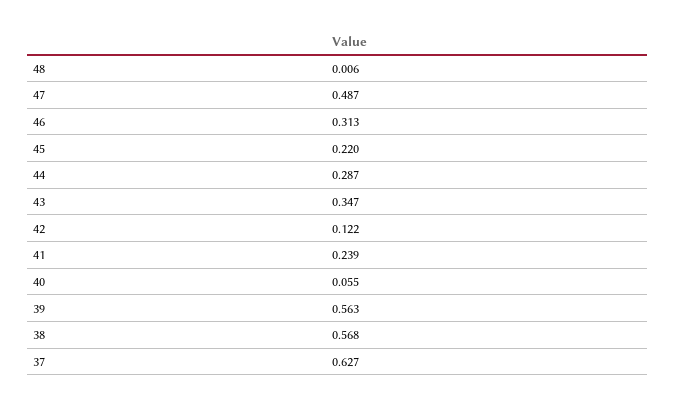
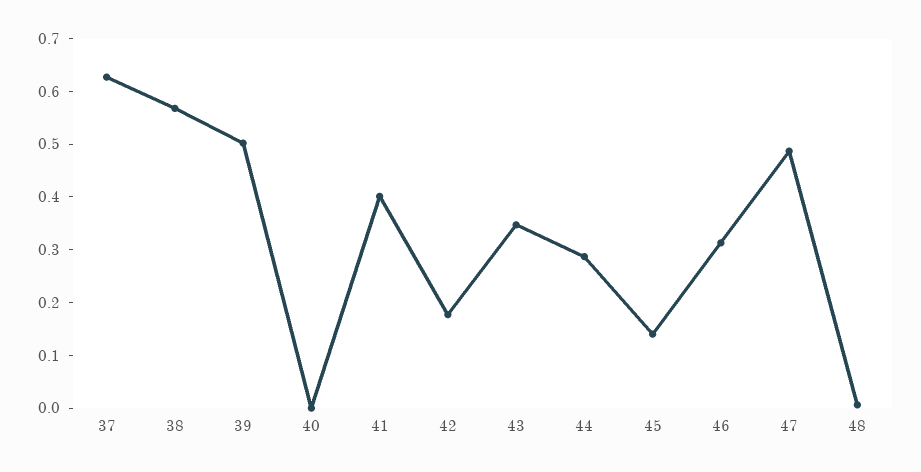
  {
    "48": 0.006,
    "47": 0.487,
    "46": 0.313,
-   "45": 0.22,
+   "45": 0.14,
    "44": 0.287,
    "43": 0.347,
-   "42": 0.122,
+   "42": 0.18,
-   "41": 0.239,
+   "41": 0.4,
-   "40": 0.055,
+   "40": 0,
-   "39": 0.563,
+   "39": 0.5,
    "38": 0.568,
    "37": 0.627
  }

